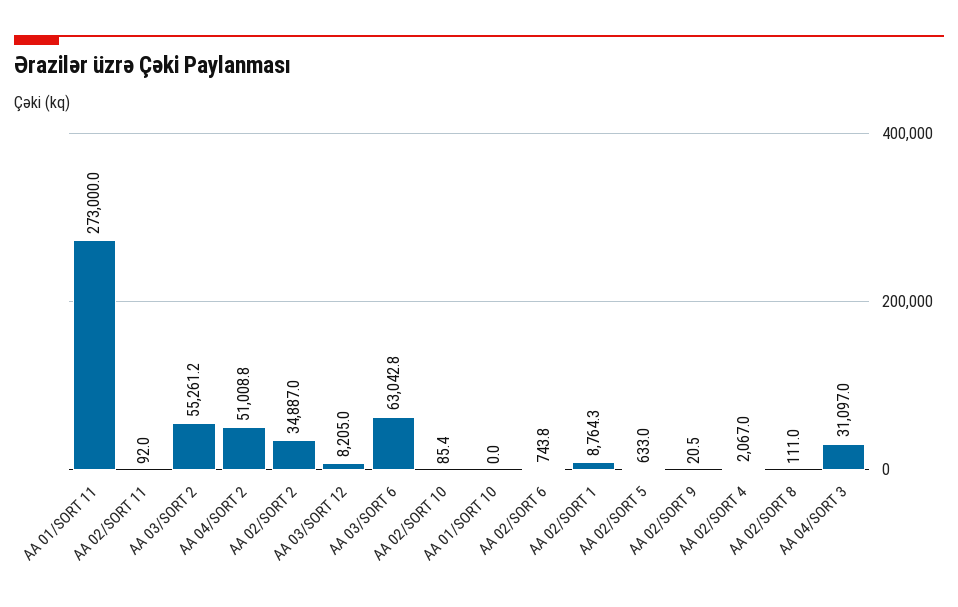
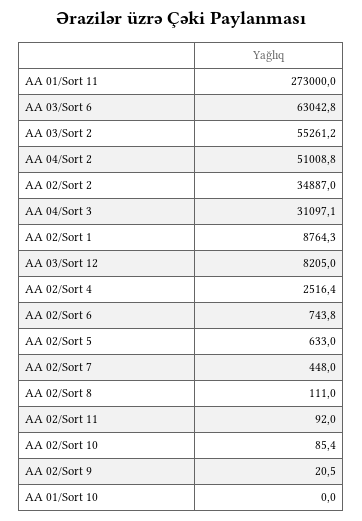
  {
    "AA 01/SORT 11": 273000,
    "AA 02/SORT 11": 92,
    "AA 03/SORT 2": 55261.2,
    "AA 04/SORT 2": 51008.8,
    "AA 02/SORT 2": 34887,
    "AA 03/SORT 12": 8205,
    "AA 03/SORT 6": 63042.8,
    "AA 02/SORT 10": 85.4,
    "AA 01/SORT 10": 0,
    "AA 02/SORT 6": 743.8,
    "AA 02/SORT 1": 8764.3,
    "AA 02/SORT 5": 633,
    "AA 02/SORT 9": 20.5,
-   "AA 02/SORT 4": 2067,
+   "AA 02/SORT 4": 2516.4,
    "AA 02/SORT 8": 111,
-   "AA 04/SORT 3": 31097
+   "AA 04/SORT 3": 31097.1,
+   "AA 02/Sort 7": 448
  }

